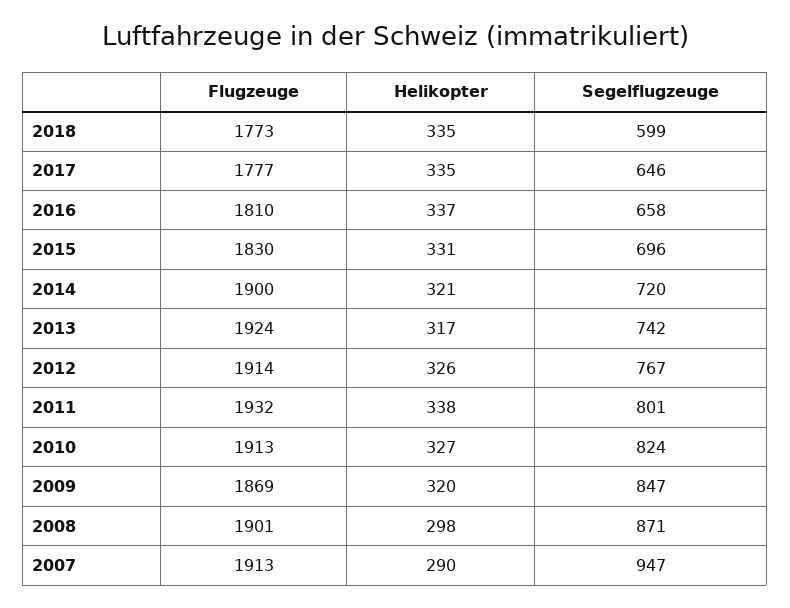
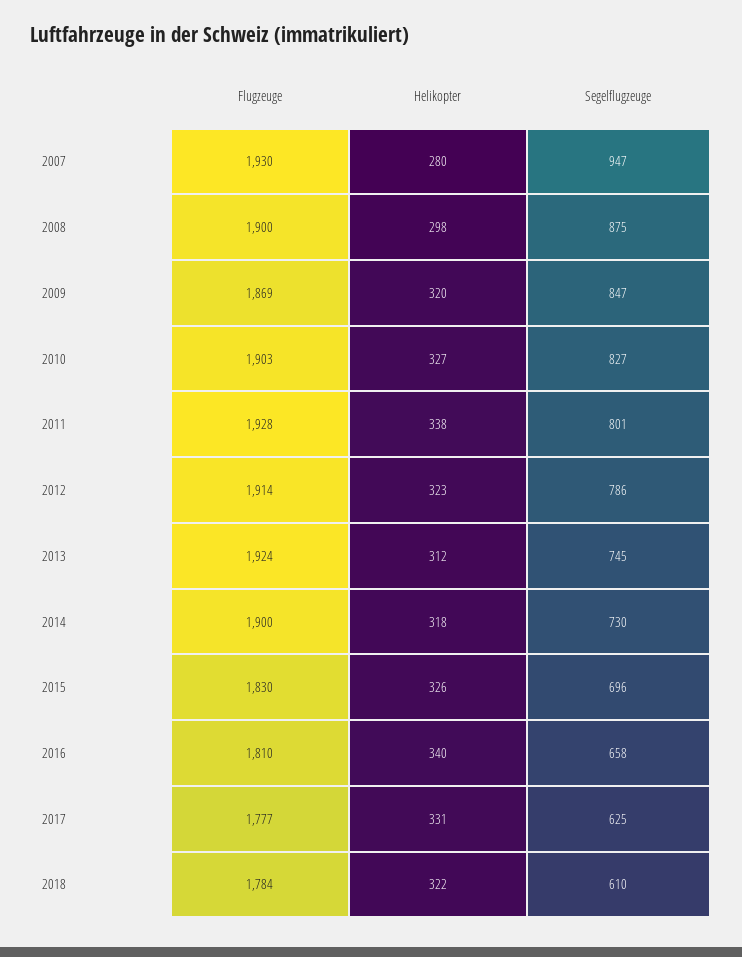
  {
    "Flugzeuge": {
-     "2018": 1773,
+     "2018": 1784,
      "2017": 1777,
      "2016": 1810,
      "2015": 1830,
      "2014": 1900,
      "2013": 1924,
      "2012": 1914,
-     "2011": 1932,
+     "2011": 1928,
-     "2010": 1913,
+     "2010": 1903,
      "2009": 1869,
-     "2008": 1901,
+     "2008": 1900,
-     "2007": 1913
+     "2007": 1930
    },
    "Helikopter": {
-     "2018": 335,
+     "2018": 322,
-     "2017": 335,
+     "2017": 331,
-     "2016": 337,
+     "2016": 340,
-     "2015": 331,
+     "2015": 326,
-     "2014": 321,
+     "2014": 318,
-     "2013": 317,
+     "2013": 312,
-     "2012": 326,
+     "2012": 323,
      "2011": 338,
      "2010": 327,
      "2009": 320,
      "2008": 298,
-     "2007": 290
+     "2007": 280
    },
    "Segelflugzeuge": {
-     "2018": 599,
+     "2018": 610,
-     "2017": 646,
+     "2017": 625,
      "2016": 658,
      "2015": 696,
-     "2014": 720,
+     "2014": 730,
-     "2013": 742,
+     "2013": 745,
-     "2012": 767,
+     "2012": 786,
      "2011": 801,
-     "2010": 824,
+     "2010": 827,
      "2009": 847,
-     "2008": 871,
+     "2008": 875,
      "2007": 947
    }
  }

